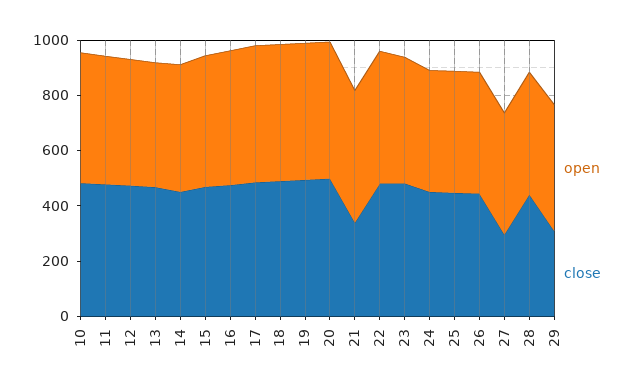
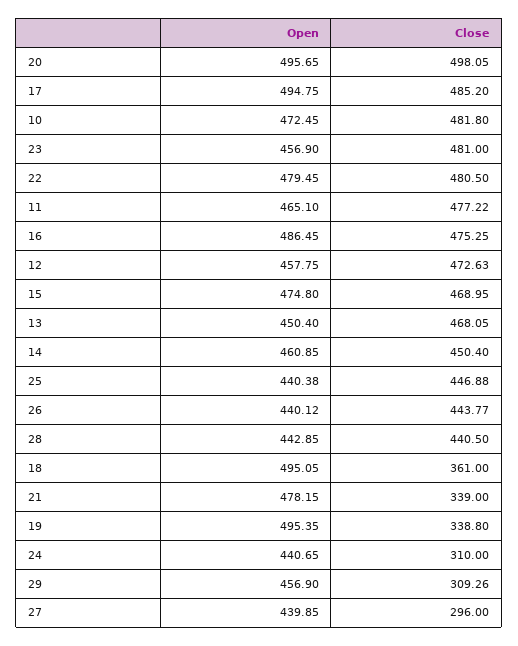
  {
    "open": {
      "10": 472.45,
      "11": 465.1,
      "12": 457.75,
      "13": 450.4,
      "14": 460.85,
      "15": 474.8,
      "16": 486.45,
      "17": 494.75,
      "18": 495.05,
      "19": 495.35,
      "20": 495.65,
      "21": 478.15,
      "22": 479.45,
      "23": 456.9,
      "24": 440.65,
      "25": 440.38,
      "26": 440.12,
      "27": 439.85,
      "28": 442.85,
      "29": 456.9
    },
    "close": {
      "10": 481.8,
      "11": 477.22,
      "12": 472.63,
      "13": 468.05,
      "14": 450.4,
      "15": 468.95,
      "16": 475.25,
      "17": 485.2,
-     "18": 500,
+     "18": 361,
-     "19": 500,
+     "19": 338.8,
      "20": 498.05,
      "21": 339,
      "22": 480.5,
      "23": 481,
-     "24": 450,
+     "24": 310,
      "25": 446.88,
      "26": 443.77,
      "27": 296,
      "28": 440.5,
      "29": 309.26
    }
  }

